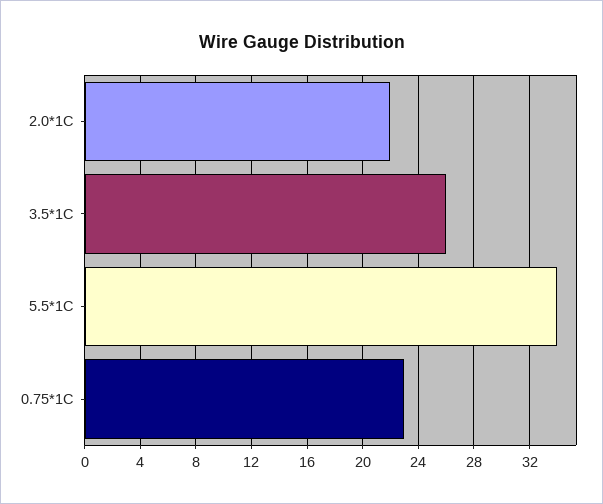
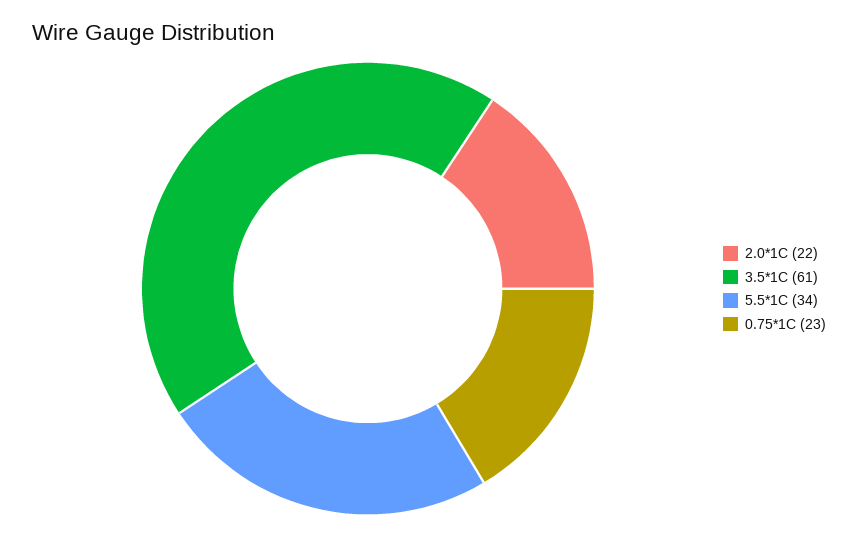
  {
    "2.0*1C": 22,
-   "3.5*1C": 26,
+   "3.5*1C": 61,
    "5.5*1C": 34,
    "0.75*1C": 23
  }

